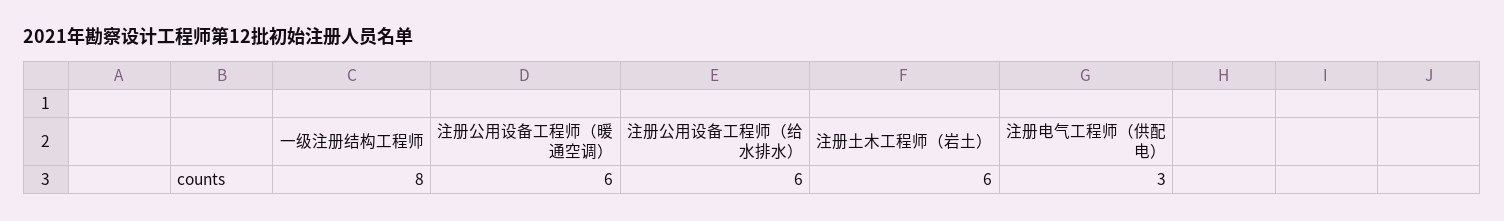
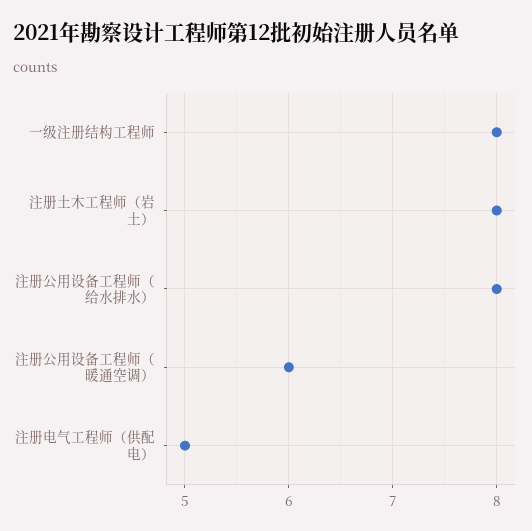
  {
    "一级注册结构工程师": 8,
    "注册公用设备工程师（暖通空调）": 6,
-   "注册公用设备工程师（给水排水）": 6,
+   "注册公用设备工程师（给水排水）": 8,
-   "注册土木工程师（岩土）": 6,
+   "注册土木工程师（岩土）": 8,
-   "注册电气工程师（供配电）": 3
+   "注册电气工程师（供配电）": 5
  }

